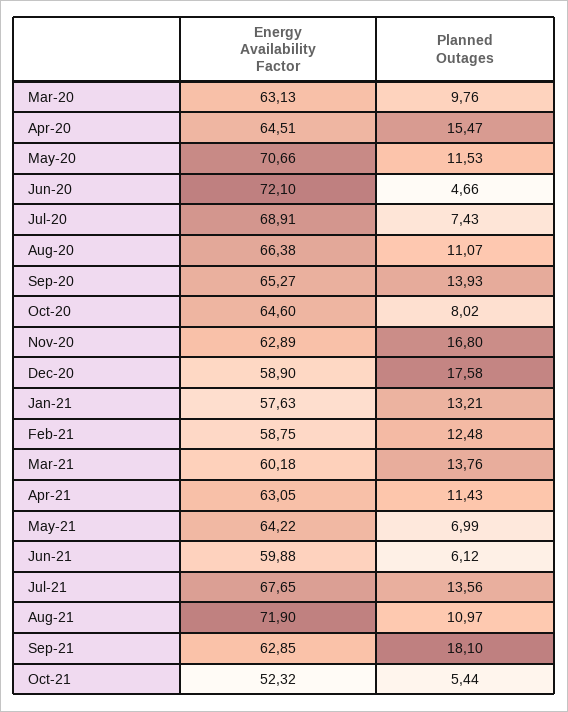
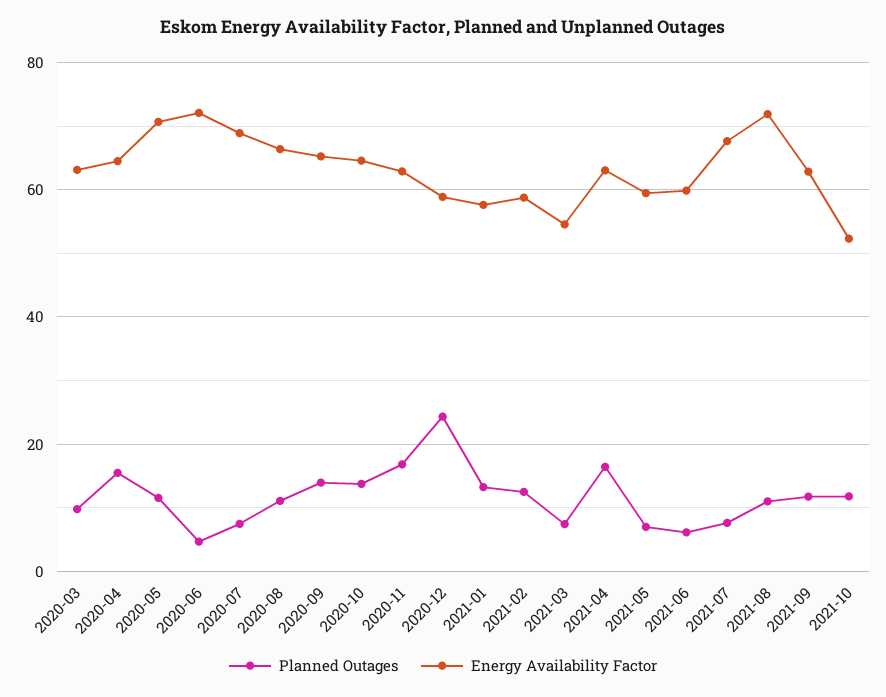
  {
    "Energy Availability Factor": {
      "Mar-20": 63.13,
      "Apr-20": 64.51,
      "May-20": 70.66,
      "Jun-20": 72.1,
      "Jul-20": 68.91,
      "Aug-20": 66.38,
      "Sep-20": 65.27,
      "Oct-20": 64.6,
      "Nov-20": 62.89,
      "Dec-20": 58.9,
      "Jan-21": 57.63,
      "Feb-21": 58.75,
-     "Mar-21": 60.18,
+     "Mar-21": 54,
      "Apr-21": 63.05,
-     "May-21": 64.22,
+     "May-21": 60,
      "Jun-21": 59.88,
      "Jul-21": 67.65,
      "Aug-21": 71.9,
      "Sep-21": 62.85,
      "Oct-21": 52.32
    },
    "Planned Outages": {
      "Mar-20": 9.76,
      "Apr-20": 15.47,
      "May-20": 11.53,
      "Jun-20": 4.66,
      "Jul-20": 7.43,
      "Aug-20": 11.07,
      "Sep-20": 13.93,
-     "Oct-20": 8.02,
+     "Oct-20": 14,
      "Nov-20": 16.8,
-     "Dec-20": 17.58,
+     "Dec-20": 24,
      "Jan-21": 13.21,
      "Feb-21": 12.48,
-     "Mar-21": 13.76,
+     "Mar-21": 8,
-     "Apr-21": 11.43,
+     "Apr-21": 16,
      "May-21": 6.99,
      "Jun-21": 6.12,
-     "Jul-21": 13.56,
+     "Jul-21": 8,
      "Aug-21": 10.97,
-     "Sep-21": 18.1,
+     "Sep-21": 12,
-     "Oct-21": 5.44
+     "Oct-21": 12
    }
  }

